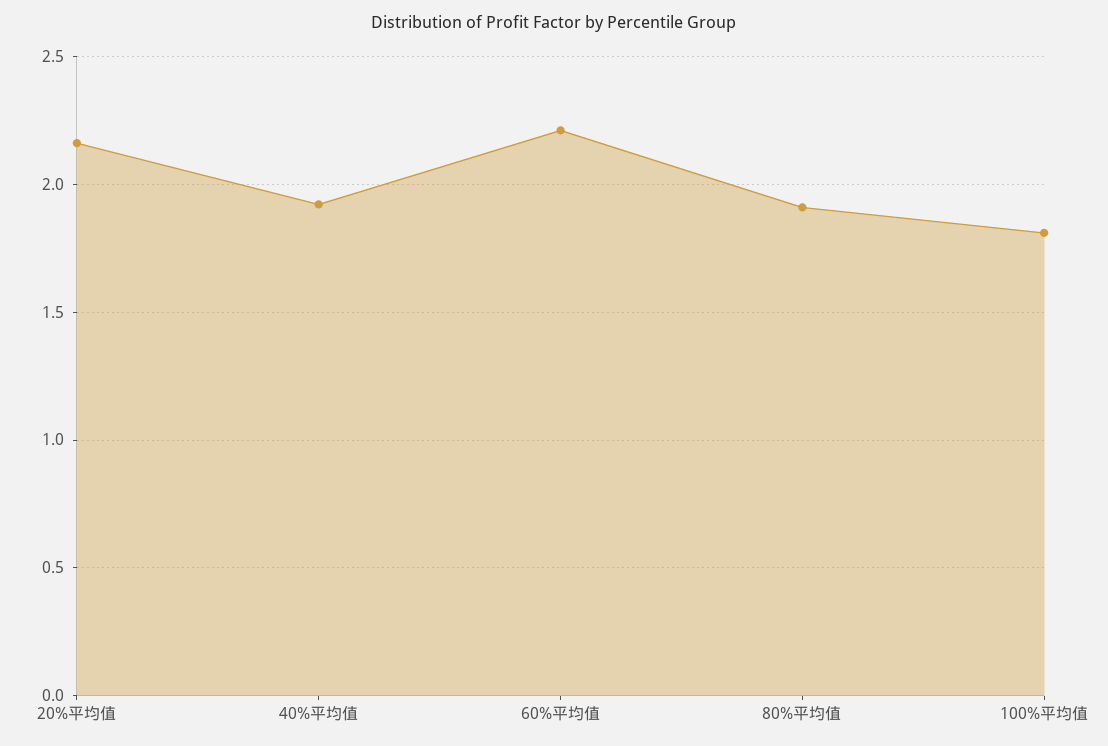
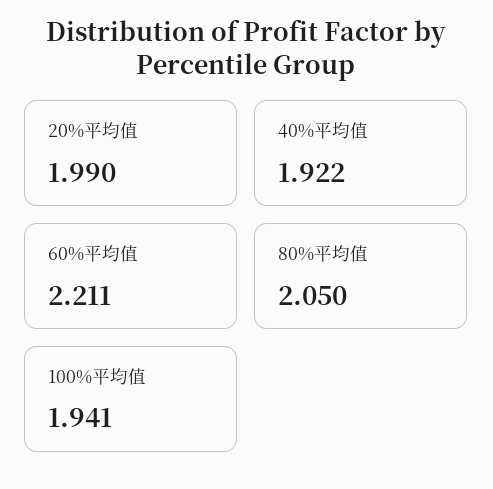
  {
-   "20%平均值": 2.15,
+   "20%平均值": 1.99,
    "40%平均值": 1.922,
    "60%平均值": 2.211,
-   "80%平均值": 1.9,
+   "80%平均值": 2.05,
-   "100%平均值": 1.8
+   "100%平均值": 1.941
  }

